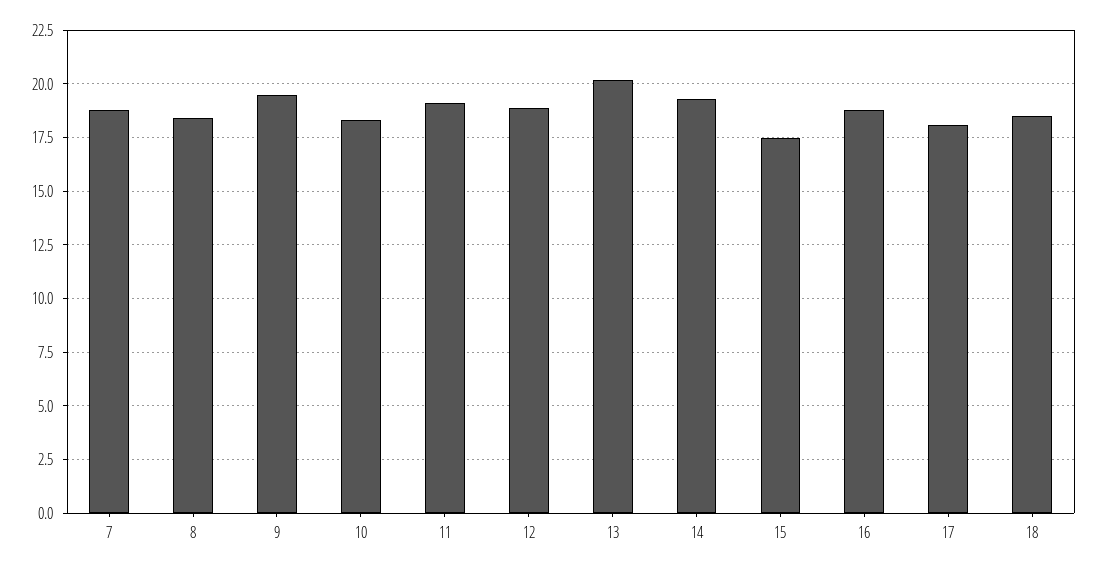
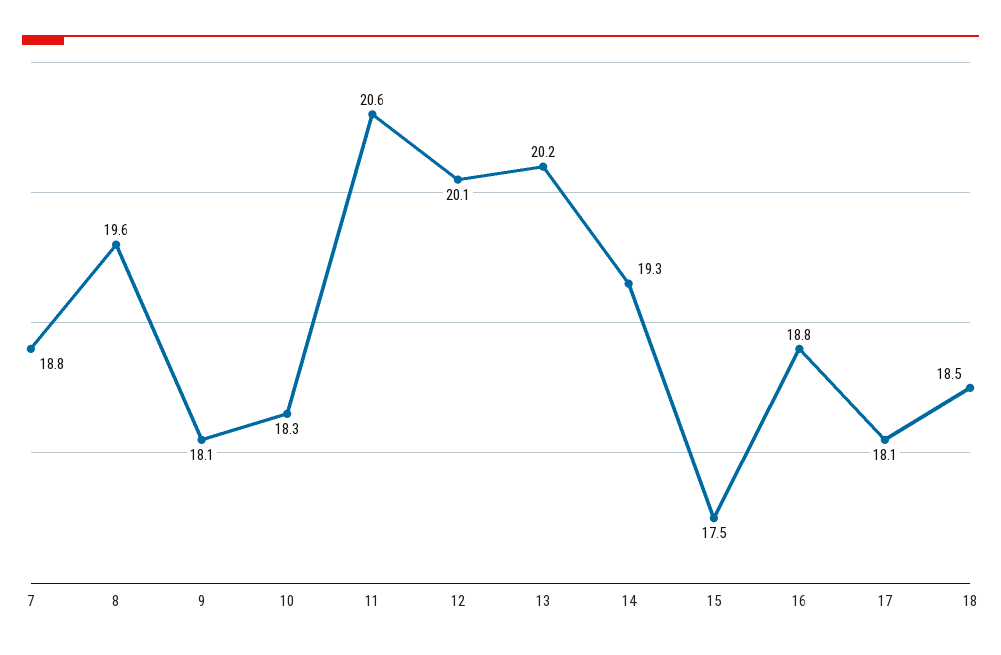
  {
    "7": 18.8,
-   "8": 18.5,
+   "8": 19.6,
-   "9": 19.5,
+   "9": 18.1,
    "10": 18.3,
-   "11": 19,
+   "11": 20.6,
-   "12": 19,
+   "12": 20.1,
    "13": 20.2,
    "14": 19.3,
    "15": 17.5,
    "16": 18.8,
    "17": 18.1,
    "18": 18.5
  }

